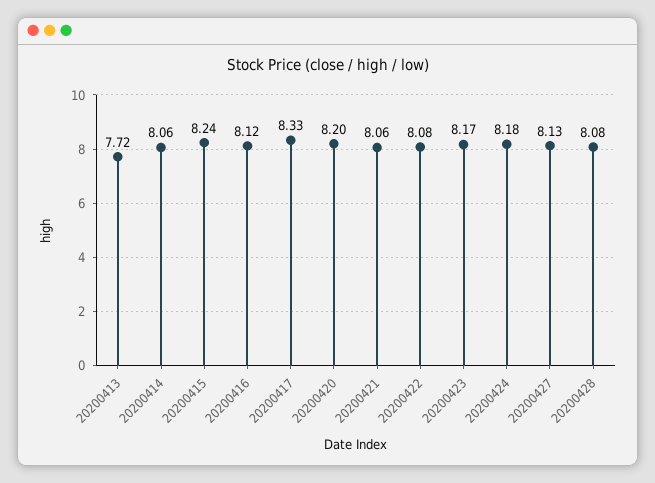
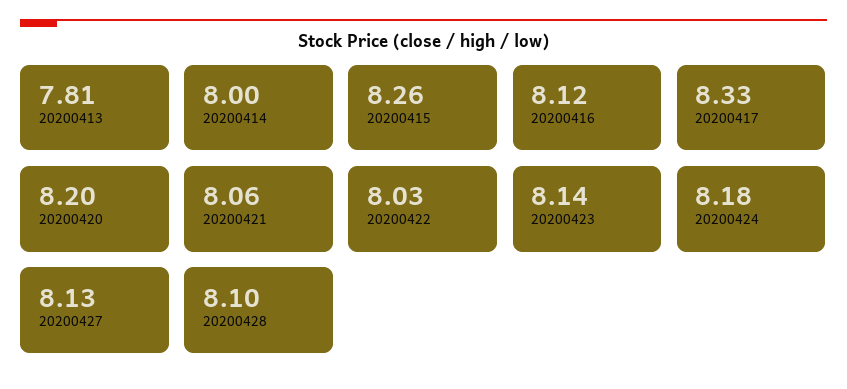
  {
-   "20200413": 7.72,
+   "20200413": 7.81,
-   "20200414": 8.06,
+   "20200414": 8,
-   "20200415": 8.24,
+   "20200415": 8.26,
    "20200416": 8.12,
    "20200417": 8.33,
    "20200420": 8.2,
    "20200421": 8.06,
-   "20200422": 8.08,
+   "20200422": 8.03,
-   "20200423": 8.17,
+   "20200423": 8.14,
    "20200424": 8.18,
    "20200427": 8.13,
-   "20200428": 8.08
+   "20200428": 8.1
  }

